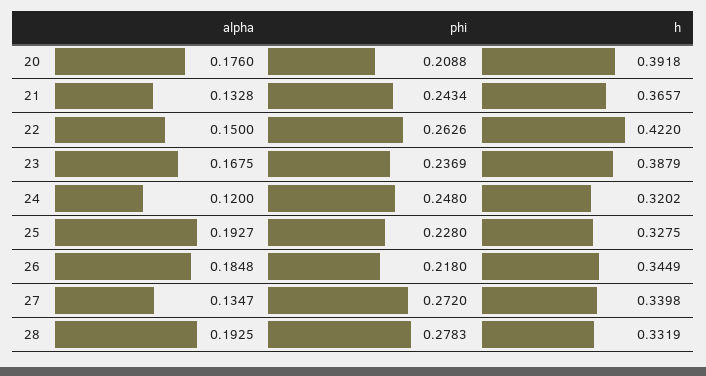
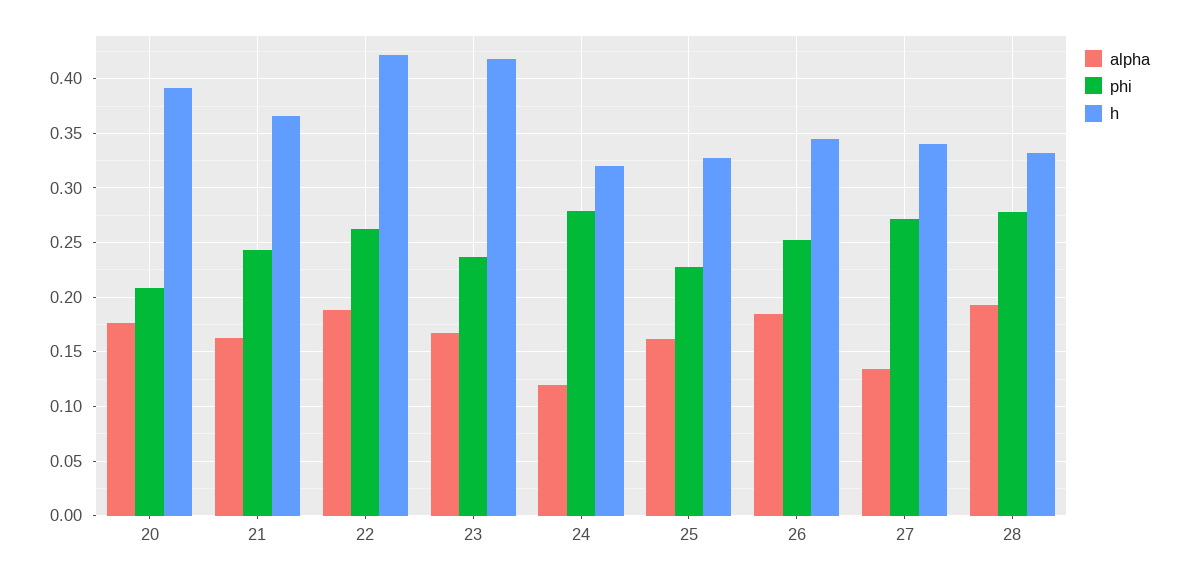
  {
    "alpha": {
      "20": 0.176,
-     "21": 0.1328,
+     "21": 0.16,
-     "22": 0.15,
+     "22": 0.19,
      "23": 0.1675,
      "24": 0.12,
-     "25": 0.1927,
+     "25": 0.16,
      "26": 0.1848,
      "27": 0.1347,
      "28": 0.1925
    },
    "phi": {
      "20": 0.2088,
      "21": 0.2434,
      "22": 0.2626,
      "23": 0.2369,
-     "24": 0.248,
+     "24": 0.28,
      "25": 0.228,
-     "26": 0.218,
+     "26": 0.25,
      "27": 0.272,
      "28": 0.2783
    },
    "h": {
      "20": 0.3918,
      "21": 0.3657,
      "22": 0.422,
-     "23": 0.3879,
+     "23": 0.42,
      "24": 0.3202,
      "25": 0.3275,
      "26": 0.3449,
      "27": 0.3398,
      "28": 0.3319
    }
  }

